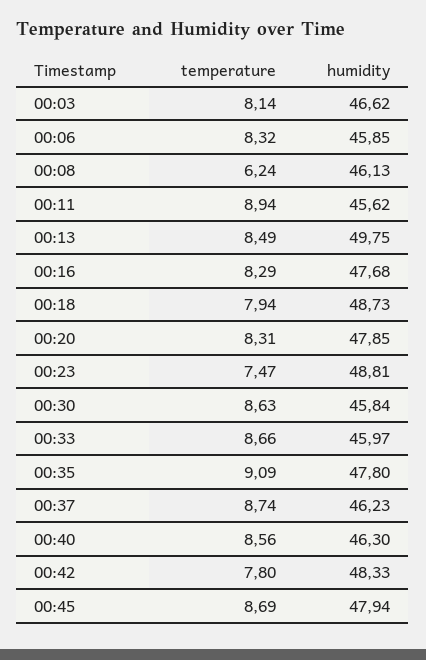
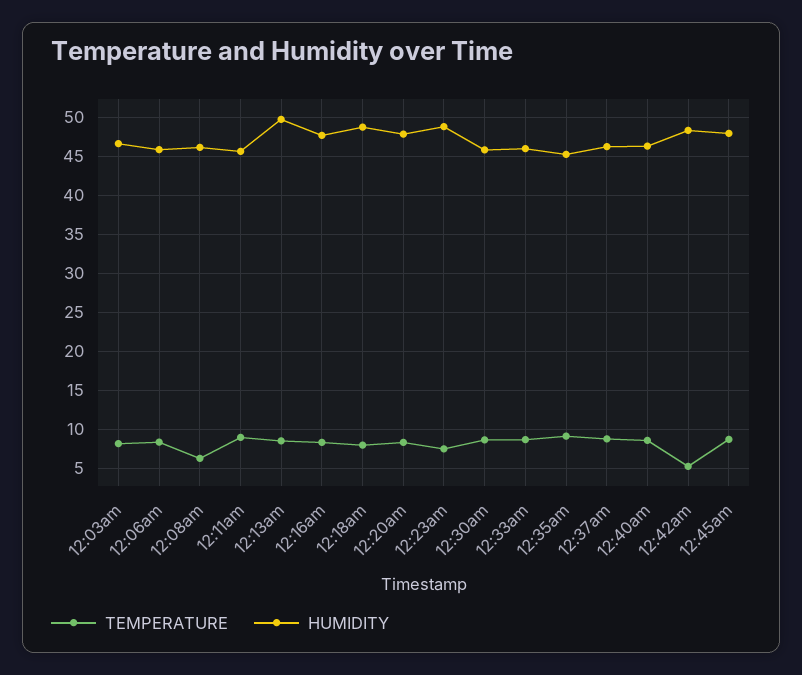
  {
    "temperature": {
      "00:03": 8.14,
      "00:06": 8.32,
      "00:08": 6.24,
      "00:11": 8.94,
      "00:13": 8.49,
      "00:16": 8.29,
      "00:18": 7.94,
      "00:20": 8.31,
      "00:23": 7.47,
      "00:30": 8.63,
      "00:33": 8.66,
      "00:35": 9.09,
      "00:37": 8.74,
      "00:40": 8.56,
-     "00:42": 7.8,
+     "00:42": 5,
      "00:45": 8.69
    },
    "humidity": {
      "00:03": 46.62,
      "00:06": 45.85,
      "00:08": 46.13,
      "00:11": 45.62,
      "00:13": 49.75,
      "00:16": 47.68,
      "00:18": 48.73,
      "00:20": 47.85,
      "00:23": 48.81,
      "00:30": 45.84,
      "00:33": 45.97,
-     "00:35": 47.8,
+     "00:35": 45,
      "00:37": 46.23,
      "00:40": 46.3,
      "00:42": 48.33,
      "00:45": 47.94
    }
  }

